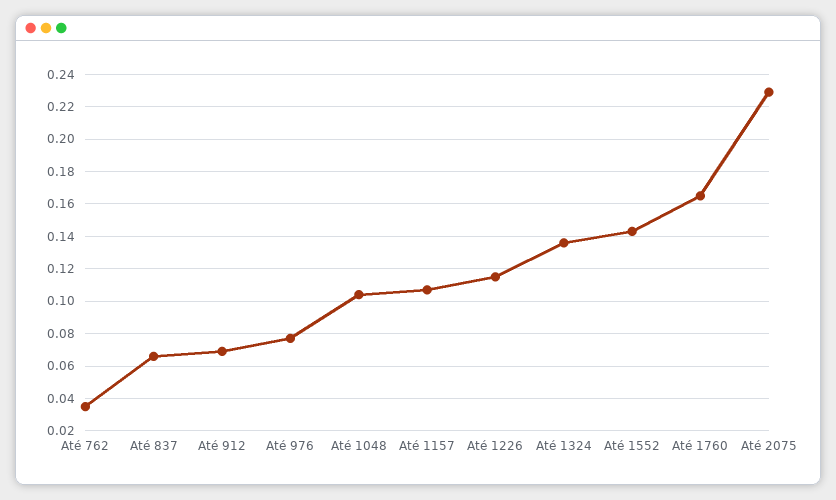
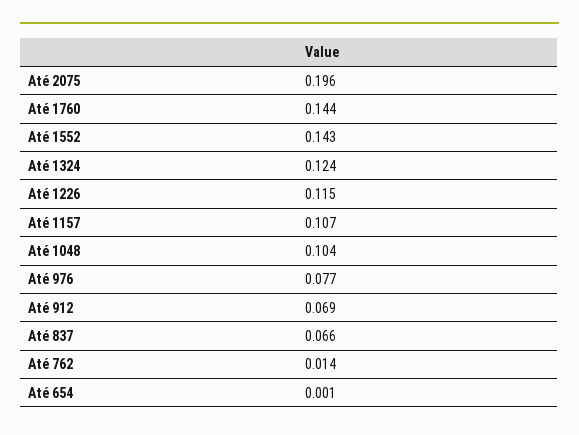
  {
-   "Até 762": 0.035,
+   "Até 762": 0.014,
    "Até 837": 0.066,
    "Até 912": 0.069,
    "Até 976": 0.077,
    "Até 1048": 0.104,
    "Até 1157": 0.107,
    "Até 1226": 0.115,
-   "Até 1324": 0.135,
+   "Até 1324": 0.124,
    "Até 1552": 0.143,
-   "Até 1760": 0.165,
+   "Até 1760": 0.144,
-   "Até 2075": 0.23
+   "Até 2075": 0.196,
+   "Até 654": 0.001
  }

